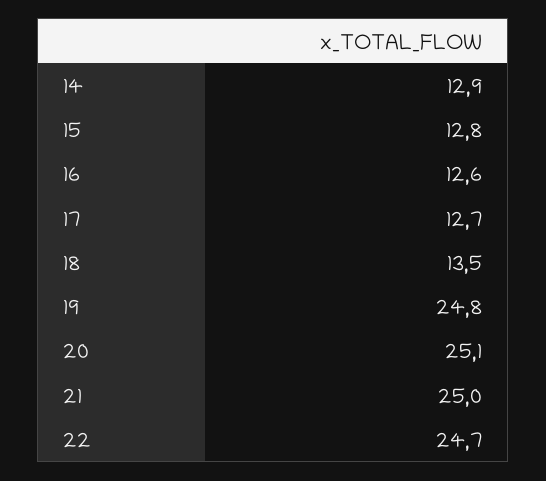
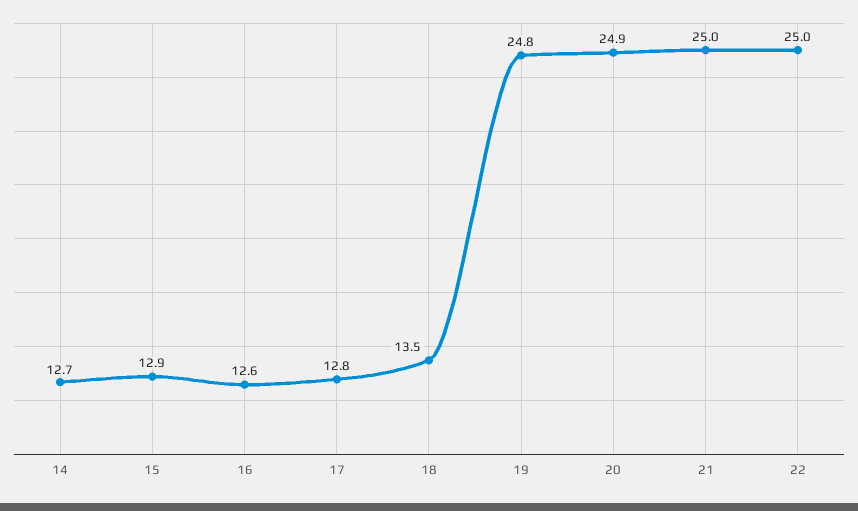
  {
-   "14": 12.9,
+   "14": 12.7,
-   "15": 12.8,
+   "15": 12.9,
    "16": 12.6,
-   "17": 12.7,
+   "17": 12.8,
    "18": 13.5,
    "19": 24.8,
-   "20": 25.1,
+   "20": 24.9,
    "21": 25,
-   "22": 24.7
+   "22": 25
  }

